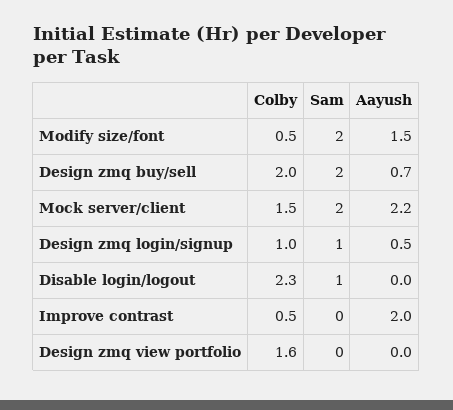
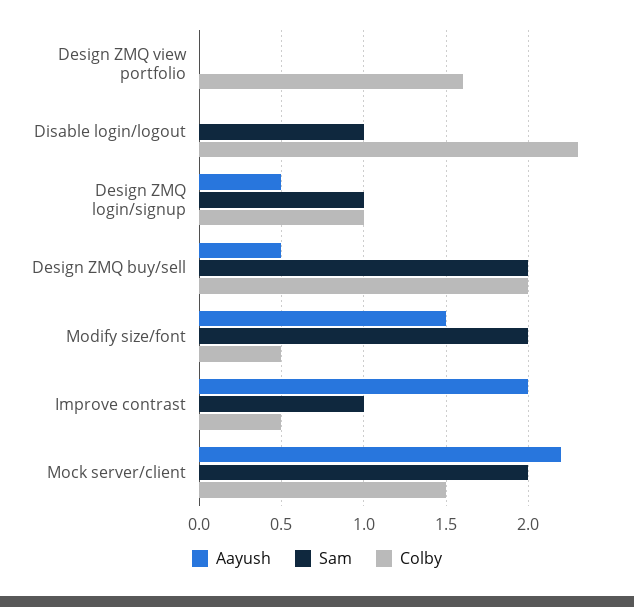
  {
    "Colby": {
      "Modify size/font": 0.5,
      "Design zmq buy/sell": 2,
      "Mock server/client": 1.5,
      "Design zmq login/signup": 1,
      "Disable login/logout": 2.3,
      "Improve contrast": 0.5,
      "Design zmq view portfolio": 1.6
    },
    "Sam": {
      "Modify size/font": 2,
      "Design zmq buy/sell": 2,
      "Mock server/client": 2,
      "Design zmq login/signup": 1,
      "Disable login/logout": 1,
-     "Improve contrast": 0,
+     "Improve contrast": 1,
      "Design zmq view portfolio": 0
    },
    "Aayush": {
      "Modify size/font": 1.5,
-     "Design zmq buy/sell": 0.7,
+     "Design zmq buy/sell": 0.5,
      "Mock server/client": 2.2,
      "Design zmq login/signup": 0.5,
      "Disable login/logout": 0,
      "Improve contrast": 2,
      "Design zmq view portfolio": 0
    }
  }

